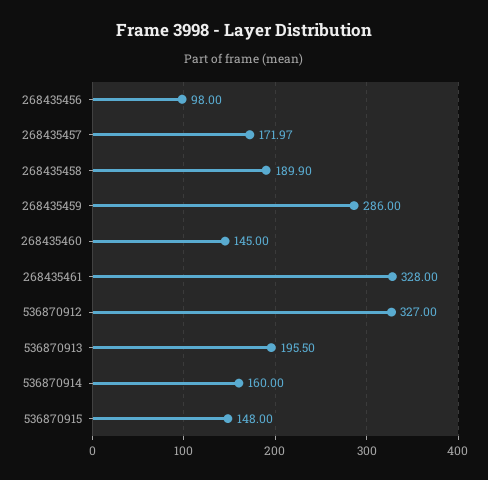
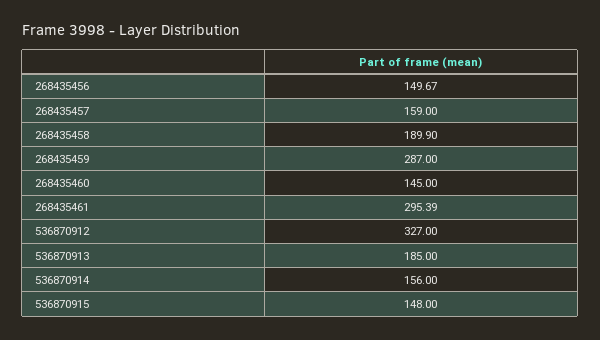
  {
-   "268435456": 98,
+   "268435456": 149.67,
-   "268435457": 171.97,
+   "268435457": 159,
    "268435458": 189.9,
-   "268435459": 286,
+   "268435459": 287,
    "268435460": 145,
-   "268435461": 328,
+   "268435461": 295.39,
    "536870912": 327,
-   "536870913": 195.5,
+   "536870913": 185,
-   "536870914": 160,
+   "536870914": 156,
    "536870915": 148
  }

